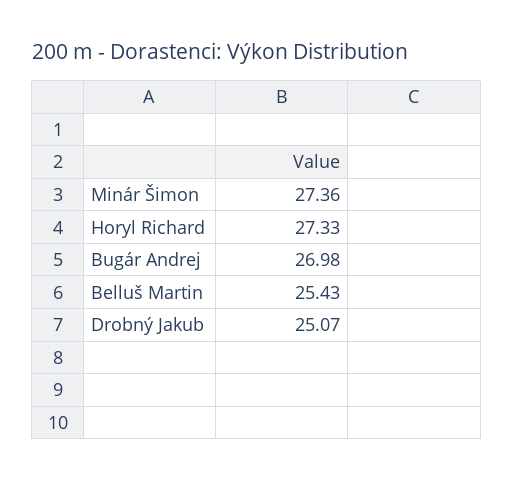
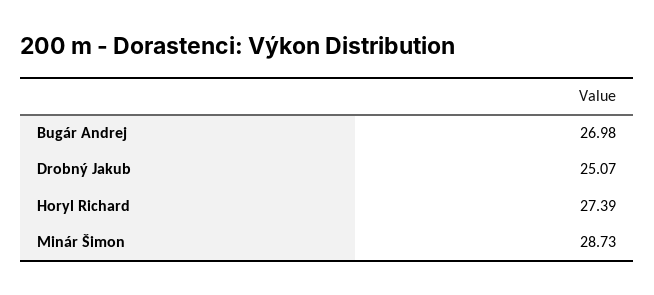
  {
-   "Minár Šimon": 27.36,
+   "Minár Šimon": 28.73,
-   "Horyl Richard": 27.33,
+   "Horyl Richard": 27.39,
    "Bugár Andrej": 26.98,
-   "Belluš Martin": 25.43,
    "Drobný Jakub": 25.07
  }

